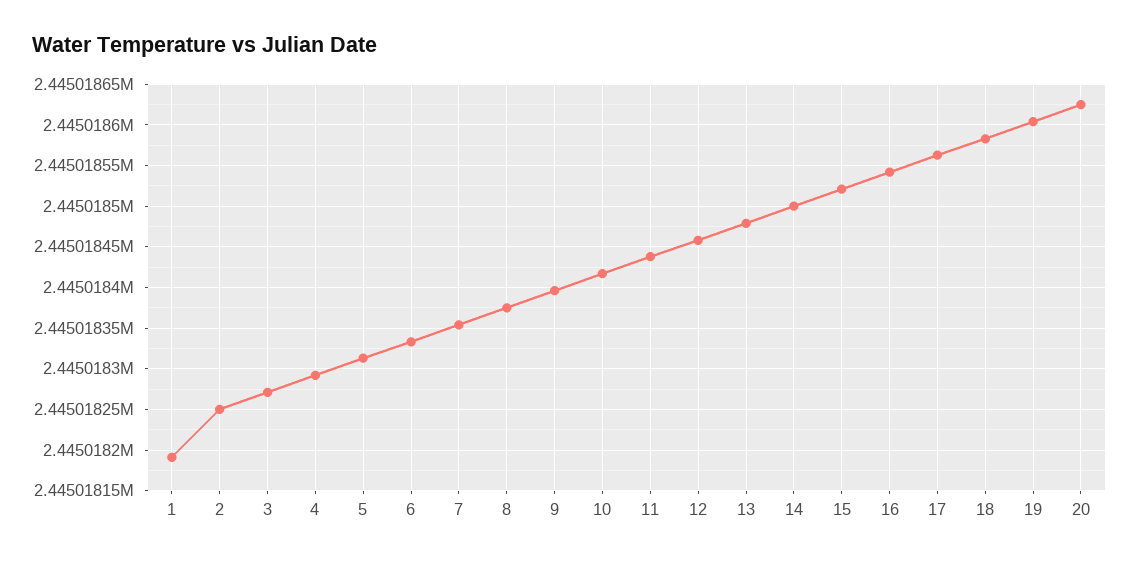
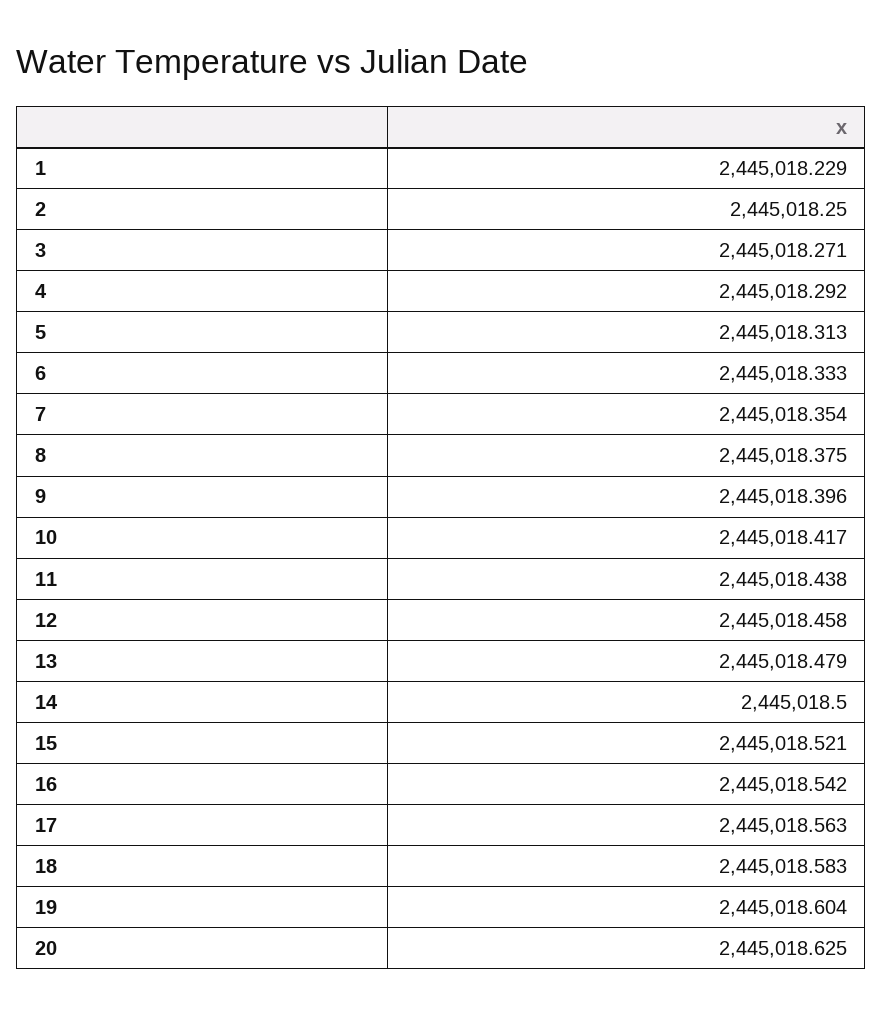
  {
-   "1": 2445018.19,
+   "1": 2445018.229,
    "2": 2445018.25,
    "3": 2445018.271,
    "4": 2445018.292,
    "5": 2445018.313,
    "6": 2445018.333,
    "7": 2445018.354,
    "8": 2445018.375,
    "9": 2445018.396,
    "10": 2445018.417,
    "11": 2445018.438,
    "12": 2445018.458,
    "13": 2445018.479,
    "14": 2445018.5,
    "15": 2445018.521,
    "16": 2445018.542,
    "17": 2445018.563,
    "18": 2445018.583,
    "19": 2445018.604,
    "20": 2445018.625
  }

